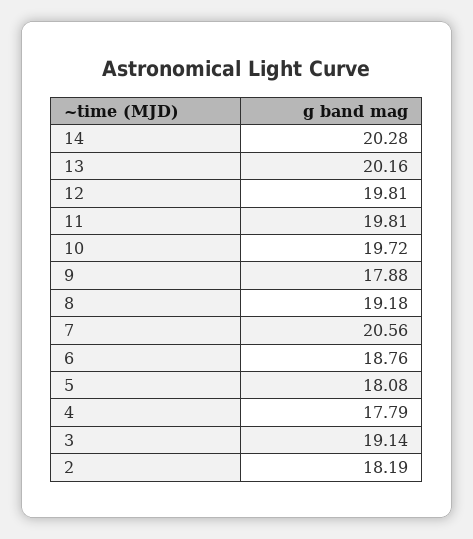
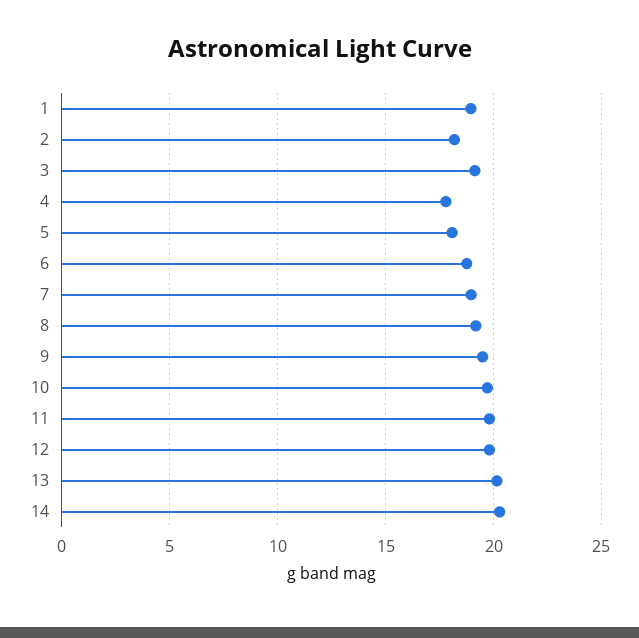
  {
    "14": 20.28,
    "13": 20.16,
    "12": 19.81,
    "11": 19.81,
    "10": 19.72,
-   "9": 17.88,
+   "9": 19.5,
    "8": 19.18,
-   "7": 20.56,
+   "7": 19,
    "6": 18.76,
    "5": 18.08,
    "4": 17.79,
    "3": 19.14,
-   "2": 18.19
+   "2": 18.19,
+   "1": 19
  }

